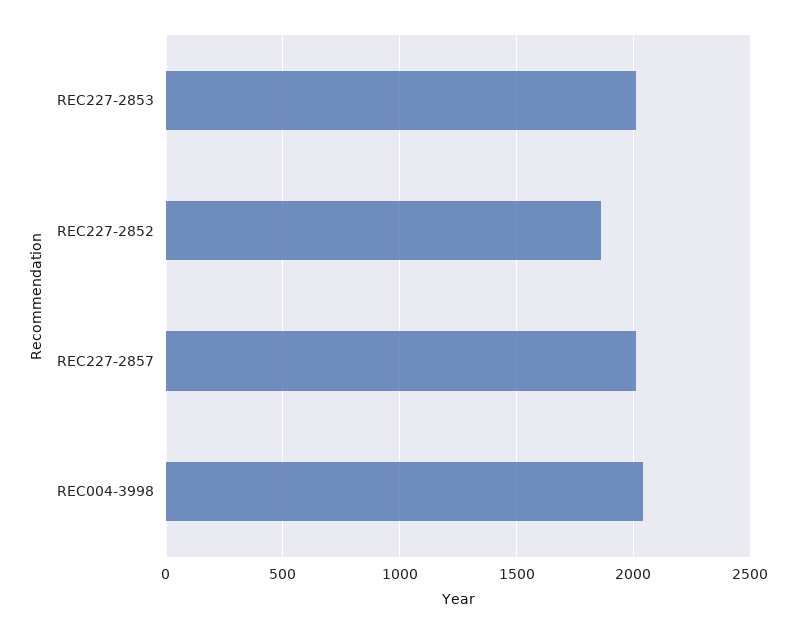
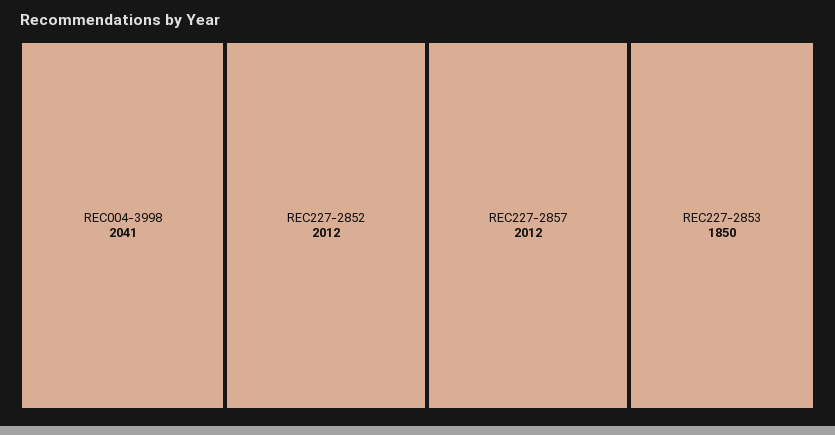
  {
-   "REC227-2853": 2000,
+   "REC227-2853": 1850,
-   "REC227-2852": 1850,
+   "REC227-2852": 2012,
    "REC227-2857": 2012,
    "REC004-3998": 2041
  }

